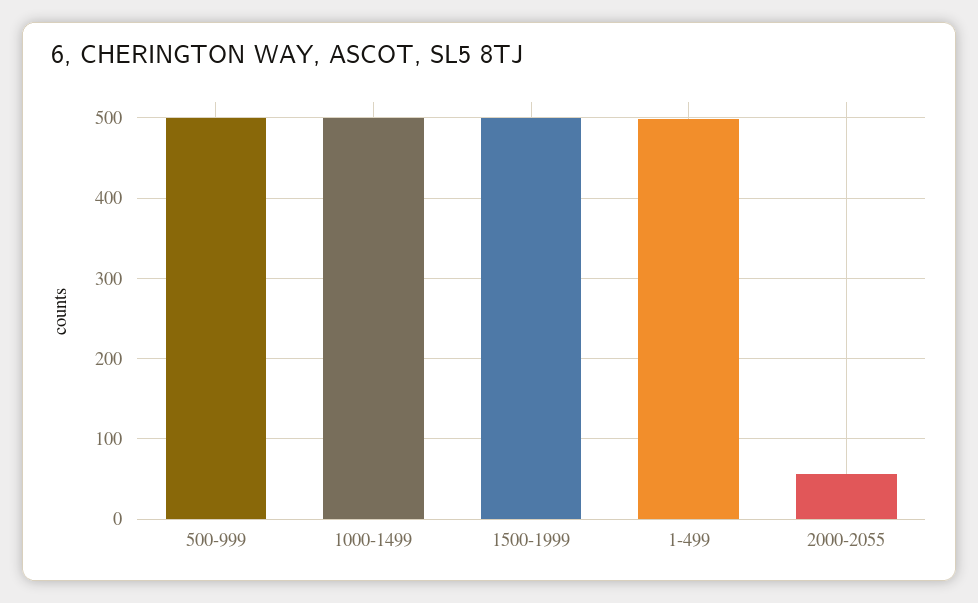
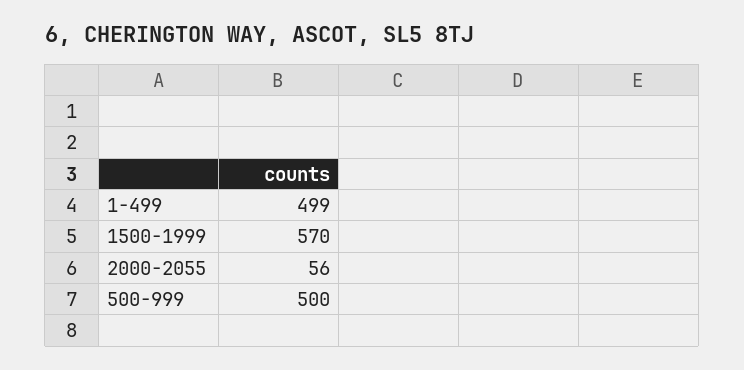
  {
    "500-999": 500,
-   "1000-1499": 500,
-   "1500-1999": 500,
+   "1500-1999": 570,
    "1-499": 499,
    "2000-2055": 56
  }

